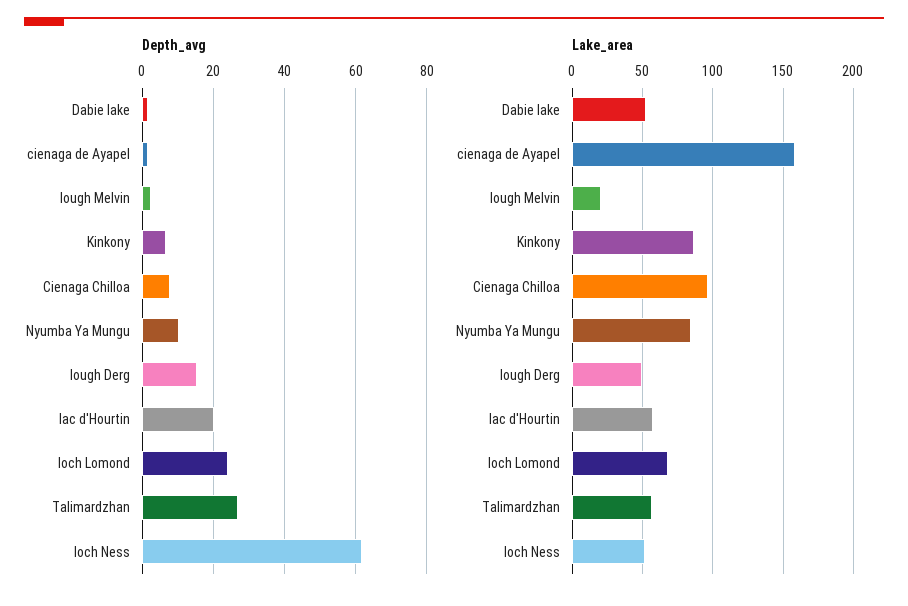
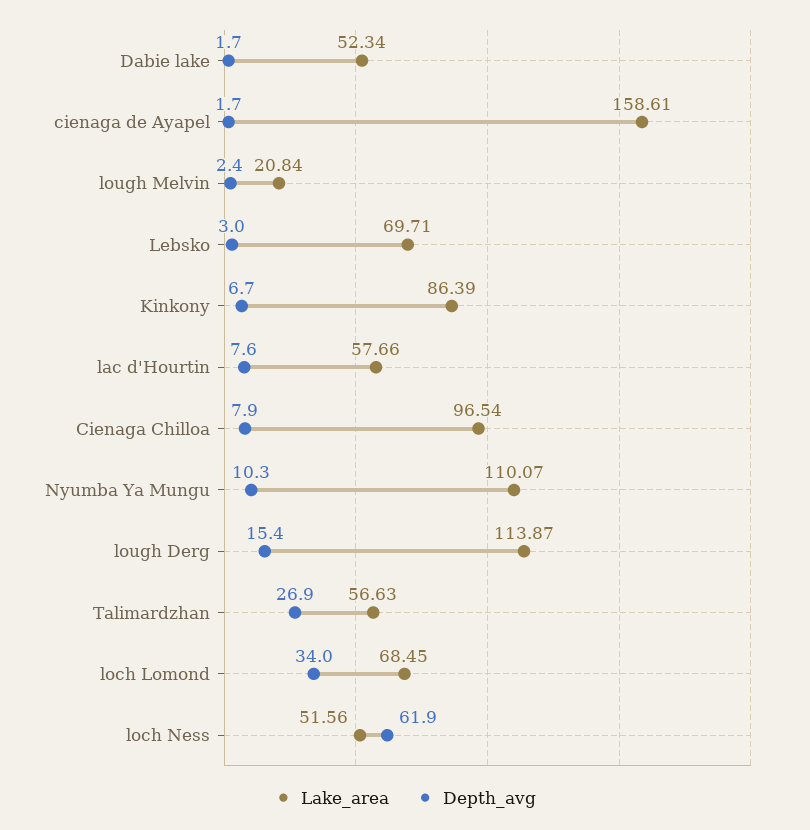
  {
    "Depth_avg": {
      "Dabie lake": 1.7,
      "cienaga de Ayapel": 1.7,
      "lough Melvin": 2.4,
      "Kinkony": 6.7,
      "Cienaga Chilloa": 7.9,
      "Nyumba Ya Mungu": 10.3,
      "lough Derg": 15.4,
-     "lac d'Hourtin": 20,
+     "lac d'Hourtin": 7.6,
-     "loch Lomond": 24,
+     "loch Lomond": 34,
      "Talimardzhan": 26.9,
-     "loch Ness": 61.9
+     "loch Ness": 61.9,
+     "Lebsko": 3
    },
    "Lake_area": {
      "Dabie lake": 52.34,
      "cienaga de Ayapel": 158.61,
      "lough Melvin": 20.84,
      "Kinkony": 86.39,
      "Cienaga Chilloa": 96.54,
-     "Nyumba Ya Mungu": 85,
+     "Nyumba Ya Mungu": 110.07,
-     "lough Derg": 50,
+     "lough Derg": 113.87,
      "lac d'Hourtin": 57.66,
      "loch Lomond": 68.45,
      "Talimardzhan": 56.63,
-     "loch Ness": 51.56
+     "loch Ness": 51.56,
+     "Lebsko": 69.71
    }
  }

